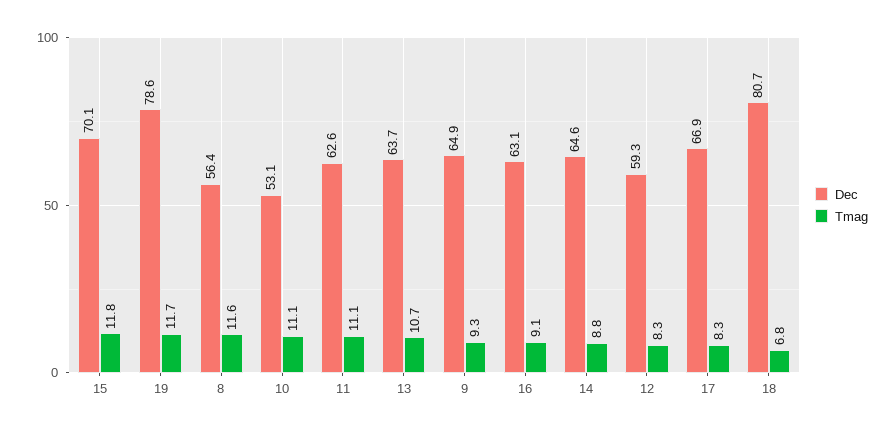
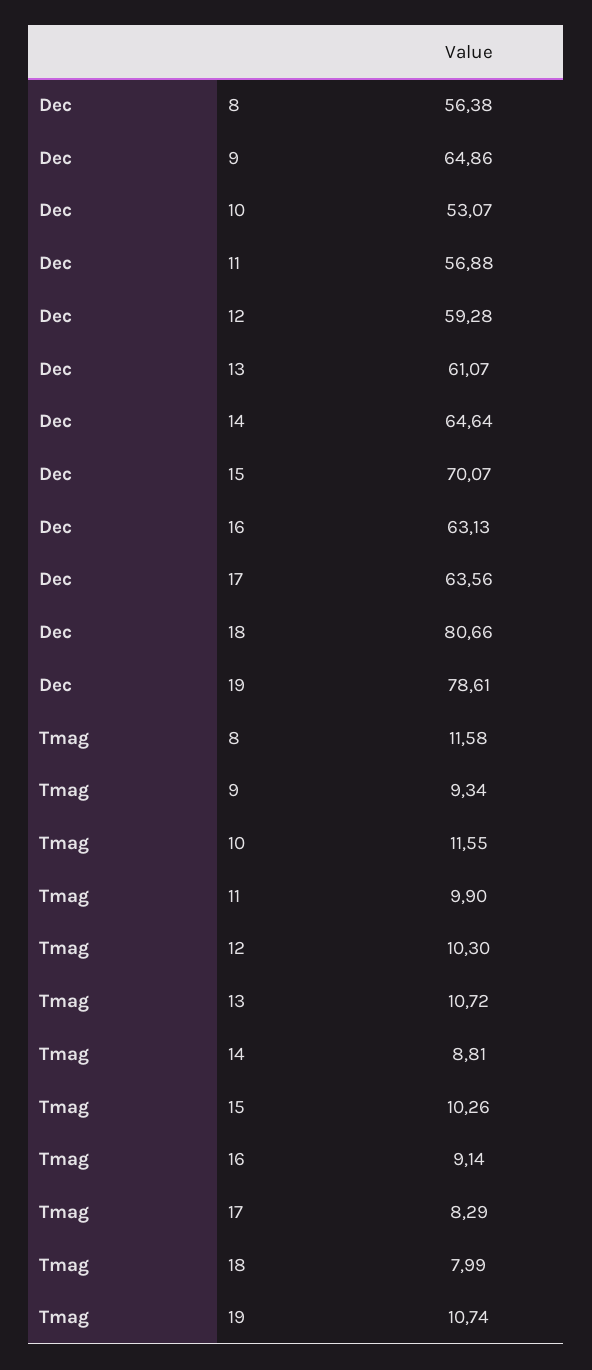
  {
    "Dec": {
      "15": 70.07,
      "19": 78.61,
      "8": 56.38,
      "10": 53.07,
-     "11": 62.6,
+     "11": 56.88,
-     "13": 63.7,
+     "13": 61.07,
      "9": 64.86,
      "16": 63.13,
      "14": 64.64,
      "12": 59.28,
-     "17": 66.9,
+     "17": 63.56,
      "18": 80.66
    },
    "Tmag": {
-     "15": 11.8,
+     "15": 10.26,
-     "19": 11.7,
+     "19": 10.74,
      "8": 11.58,
-     "10": 11.1,
+     "10": 11.55,
-     "11": 11.1,
+     "11": 9.9,
      "13": 10.72,
      "9": 9.34,
      "16": 9.14,
      "14": 8.81,
-     "12": 8.3,
+     "12": 10.3,
      "17": 8.29,
-     "18": 6.8
+     "18": 7.99
    }
  }

